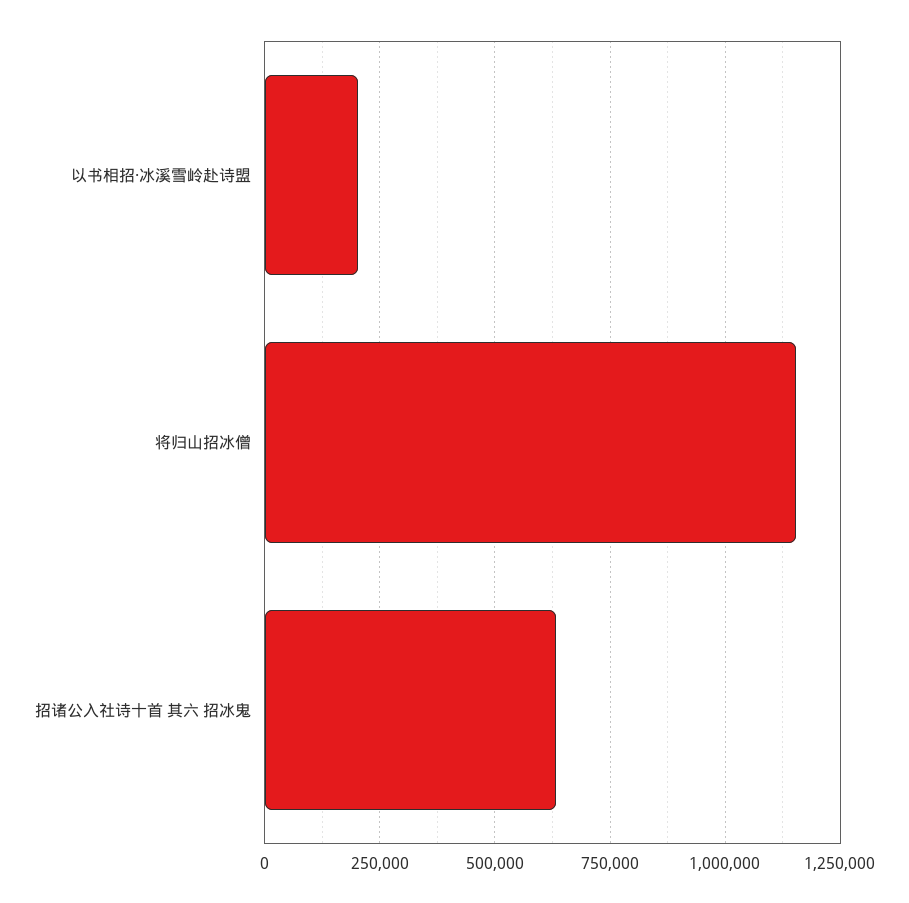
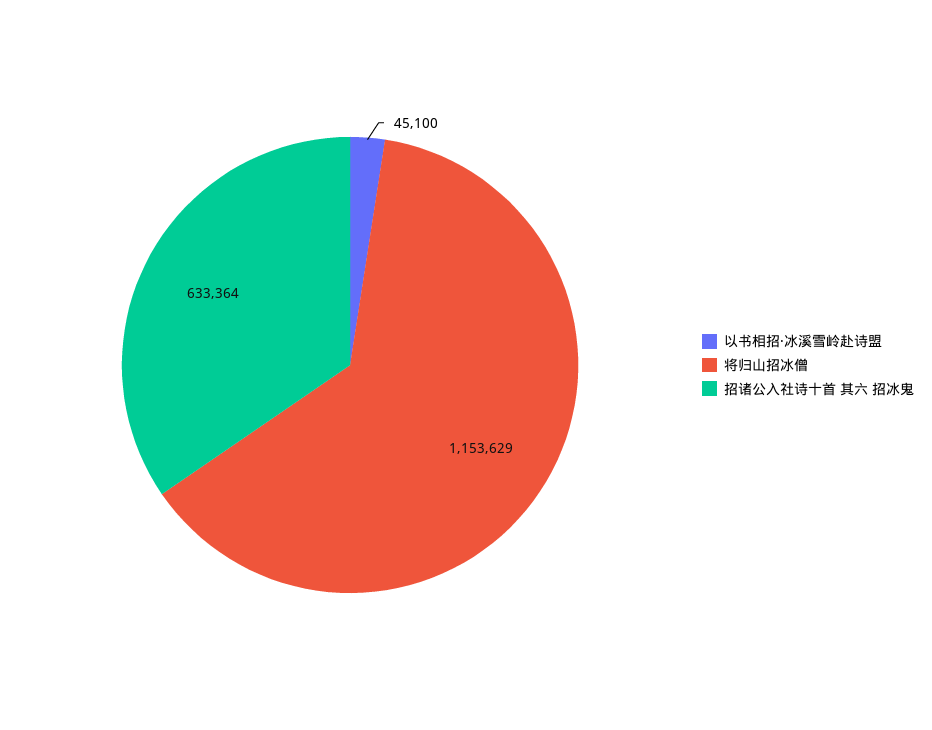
  {
-   "以书相招·冰溪雪岭赴诗盟": 200000,
+   "以书相招·冰溪雪岭赴诗盟": 45100,
    "将归山招冰僧": 1153629,
    "招诸公入社诗十首 其六 招冰鬼": 633364
  }

